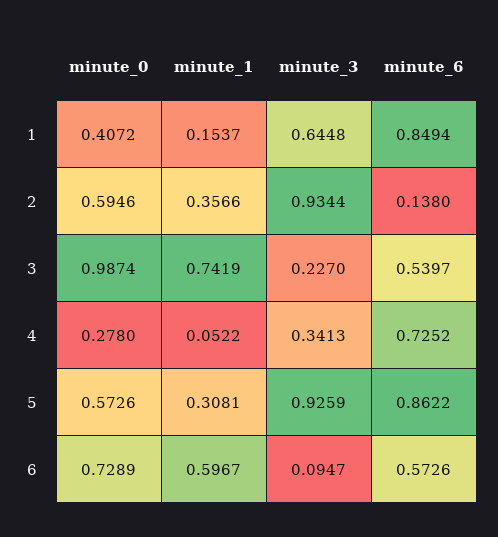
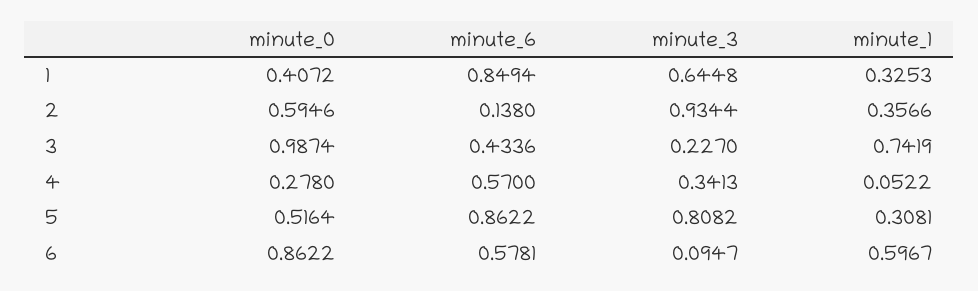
  {
    "minute_0": {
      "1": 0.4072,
      "2": 0.5946,
      "3": 0.9874,
      "4": 0.278,
-     "5": 0.5726,
+     "5": 0.5164,
-     "6": 0.7289
+     "6": 0.8622
    },
    "minute_1": {
-     "1": 0.1537,
+     "1": 0.3253,
      "2": 0.3566,
      "3": 0.7419,
      "4": 0.0522,
      "5": 0.3081,
      "6": 0.5967
    },
    "minute_3": {
      "1": 0.6448,
      "2": 0.9344,
      "3": 0.227,
      "4": 0.3413,
-     "5": 0.9259,
+     "5": 0.8082,
      "6": 0.0947
    },
    "minute_6": {
      "1": 0.8494,
      "2": 0.138,
-     "3": 0.5397,
+     "3": 0.4336,
-     "4": 0.7252,
+     "4": 0.57,
      "5": 0.8622,
-     "6": 0.5726
+     "6": 0.5781
    }
  }

